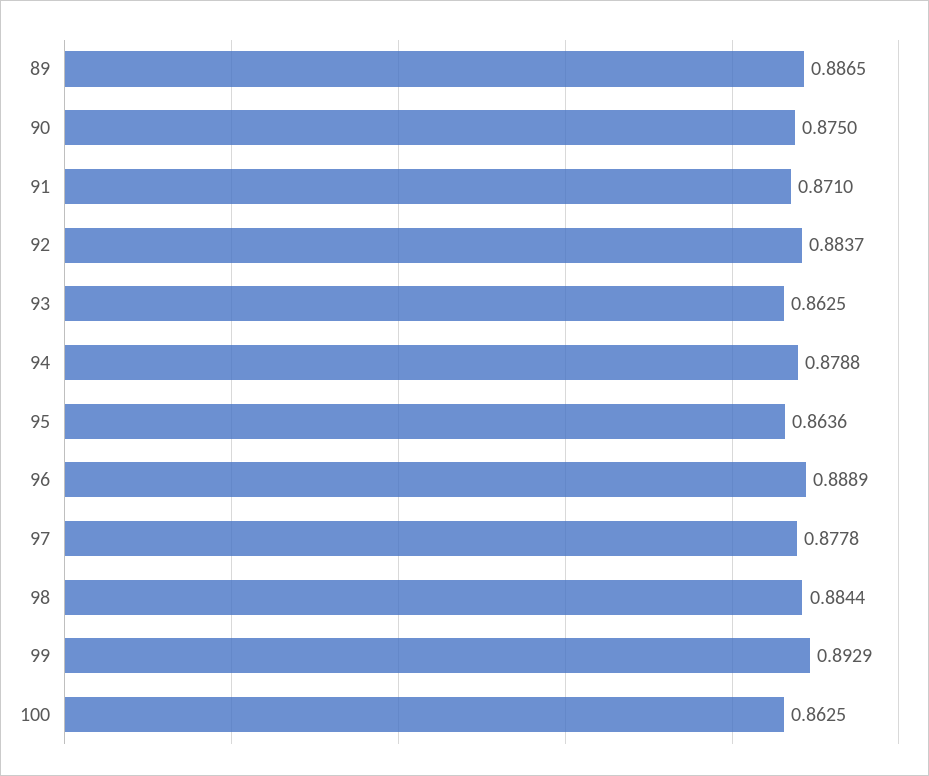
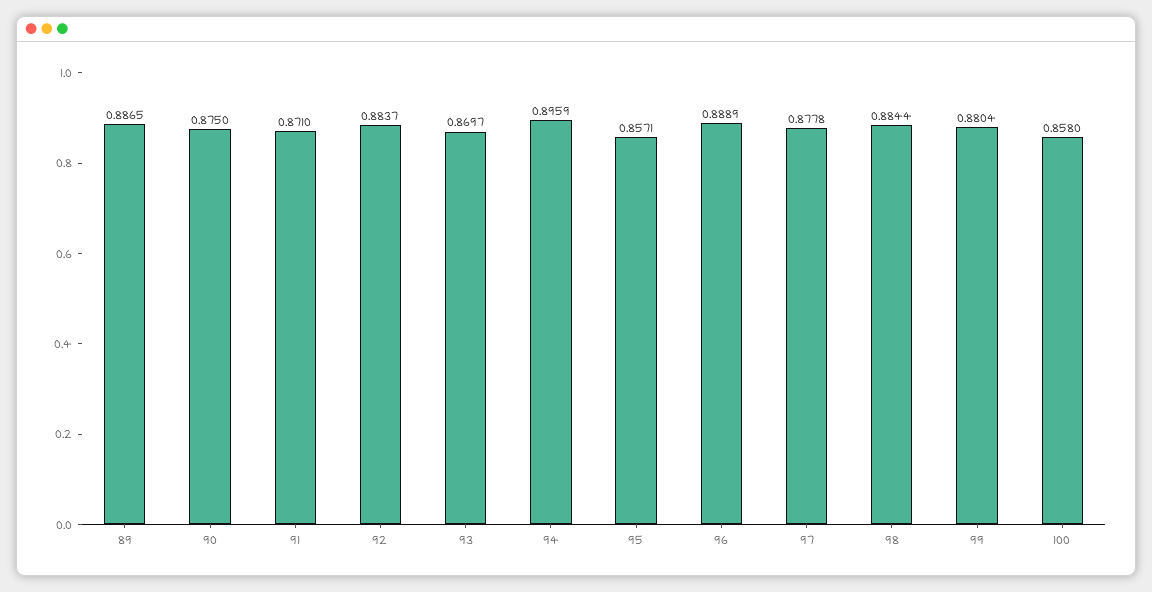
  {
    "89": 0.8865,
    "90": 0.875,
    "91": 0.871,
    "92": 0.8837,
-   "93": 0.8625,
+   "93": 0.8697,
-   "94": 0.8788,
+   "94": 0.8959,
-   "95": 0.8636,
+   "95": 0.8571,
    "96": 0.8889,
    "97": 0.8778,
    "98": 0.8844,
-   "99": 0.8929,
+   "99": 0.8804,
-   "100": 0.8625
+   "100": 0.858
  }

